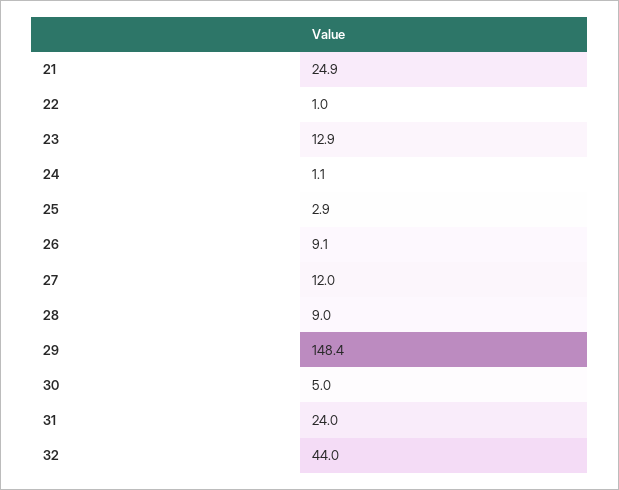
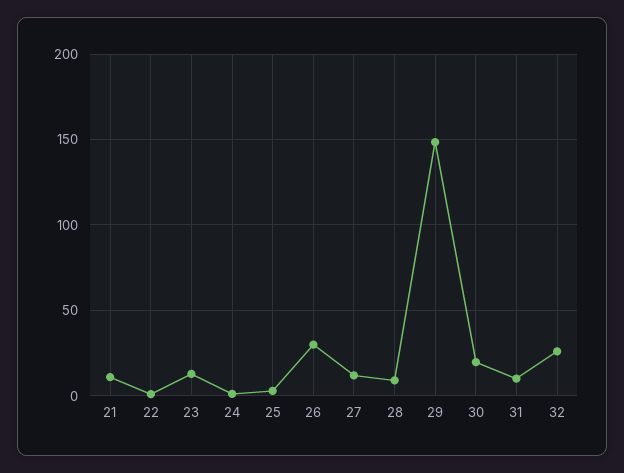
  {
-   "21": 24.9,
+   "21": 10,
    "22": 1,
    "23": 12.9,
    "24": 1.1,
    "25": 2.9,
-   "26": 9.1,
+   "26": 30,
    "27": 12,
    "28": 9,
    "29": 148.4,
-   "30": 5,
+   "30": 20,
-   "31": 24,
+   "31": 10,
-   "32": 44
+   "32": 25
  }

